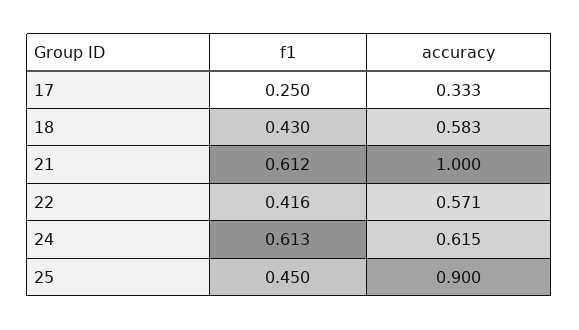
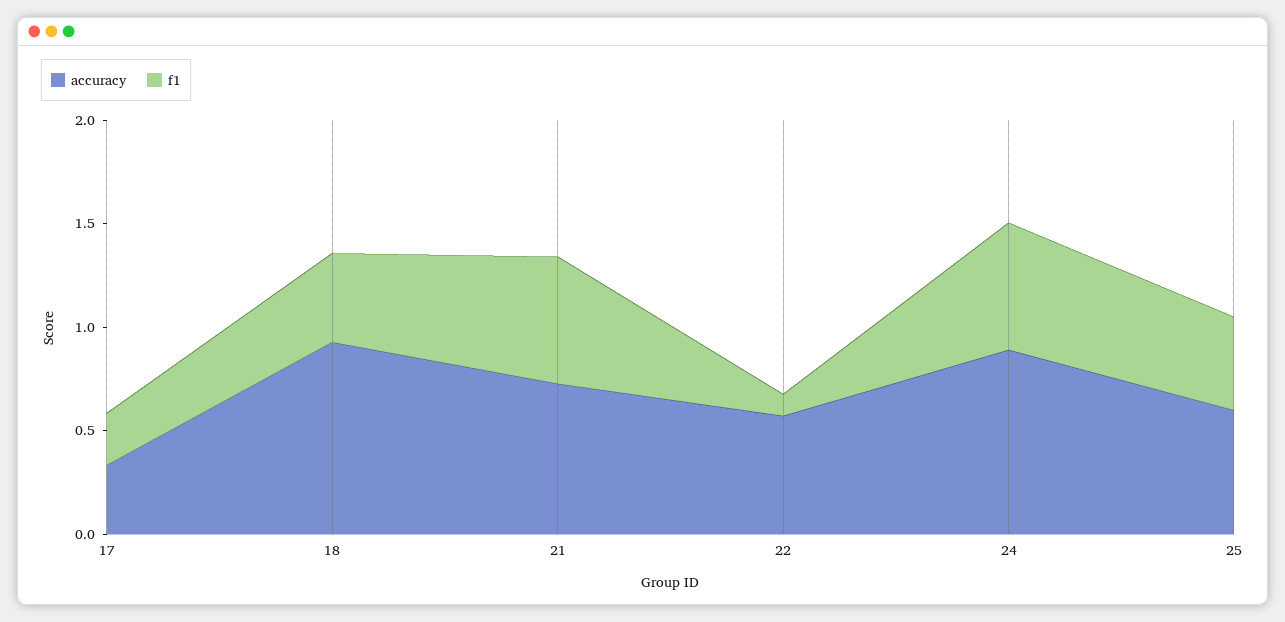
  {
    "f1": {
      "17": 0.25,
      "18": 0.43,
      "21": 0.612,
-     "22": 0.416,
+     "22": 0.1,
      "24": 0.613,
      "25": 0.45
    },
    "accuracy": {
      "17": 0.333,
-     "18": 0.583,
+     "18": 0.9,
-     "21": 1,
+     "21": 0.7,
      "22": 0.571,
-     "24": 0.615,
+     "24": 0.9,
-     "25": 0.9
+     "25": 0.6
    }
  }

